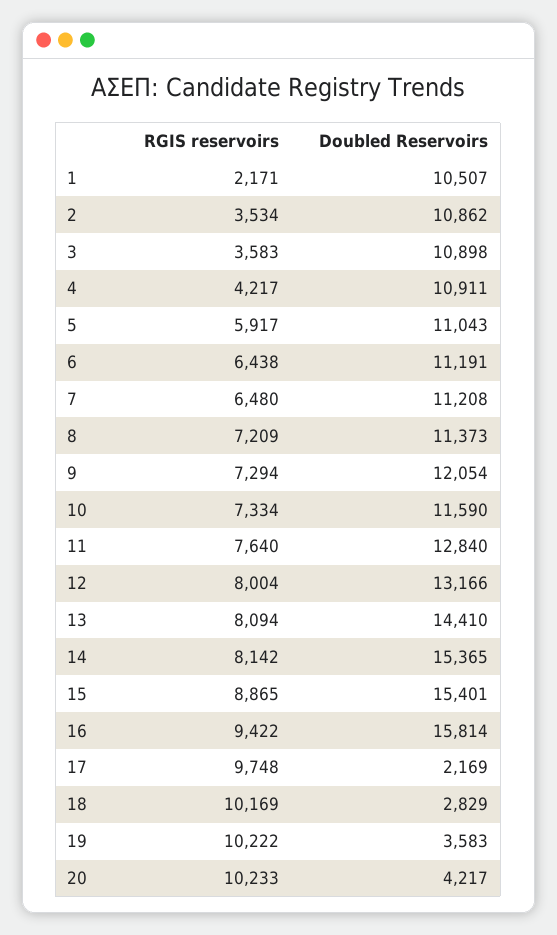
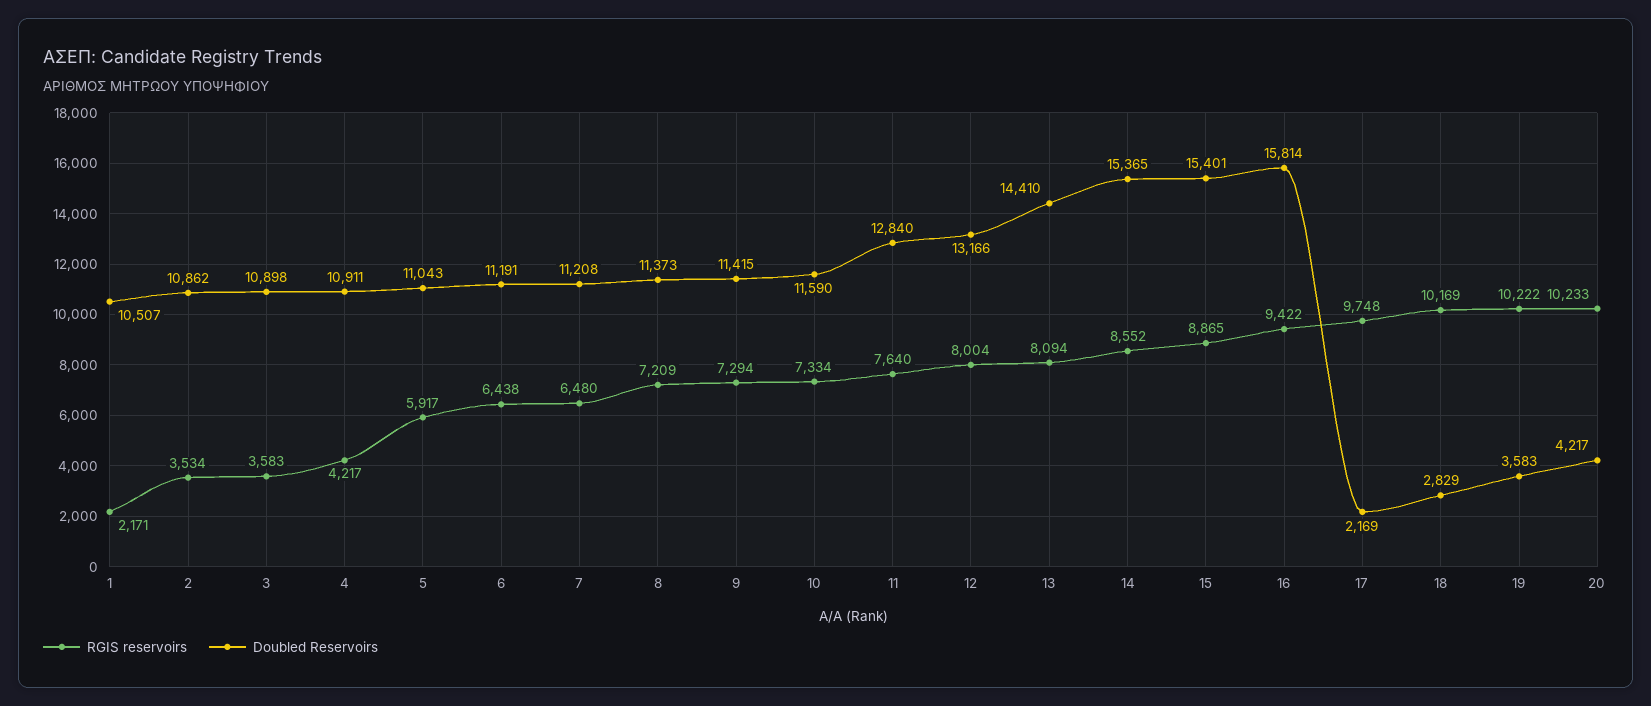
  {
    "RGIS reservoirs": {
      "1": 2171,
      "2": 3534,
      "3": 3583,
      "4": 4217,
      "5": 5917,
      "6": 6438,
      "7": 6480,
      "8": 7209,
      "9": 7294,
      "10": 7334,
      "11": 7640,
      "12": 8004,
      "13": 8094,
-     "14": 8142,
+     "14": 8552,
      "15": 8865,
      "16": 9422,
      "17": 9748,
      "18": 10169,
      "19": 10222,
      "20": 10233
    },
    "Doubled Reservoirs": {
      "1": 10507,
      "2": 10862,
      "3": 10898,
      "4": 10911,
      "5": 11043,
      "6": 11191,
      "7": 11208,
      "8": 11373,
-     "9": 12054,
+     "9": 11415,
      "10": 11590,
      "11": 12840,
      "12": 13166,
      "13": 14410,
      "14": 15365,
      "15": 15401,
      "16": 15814,
      "17": 2169,
      "18": 2829,
      "19": 3583,
      "20": 4217
    }
  }

